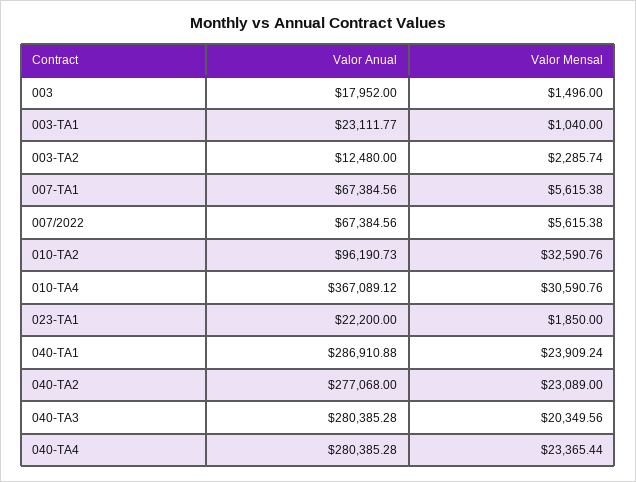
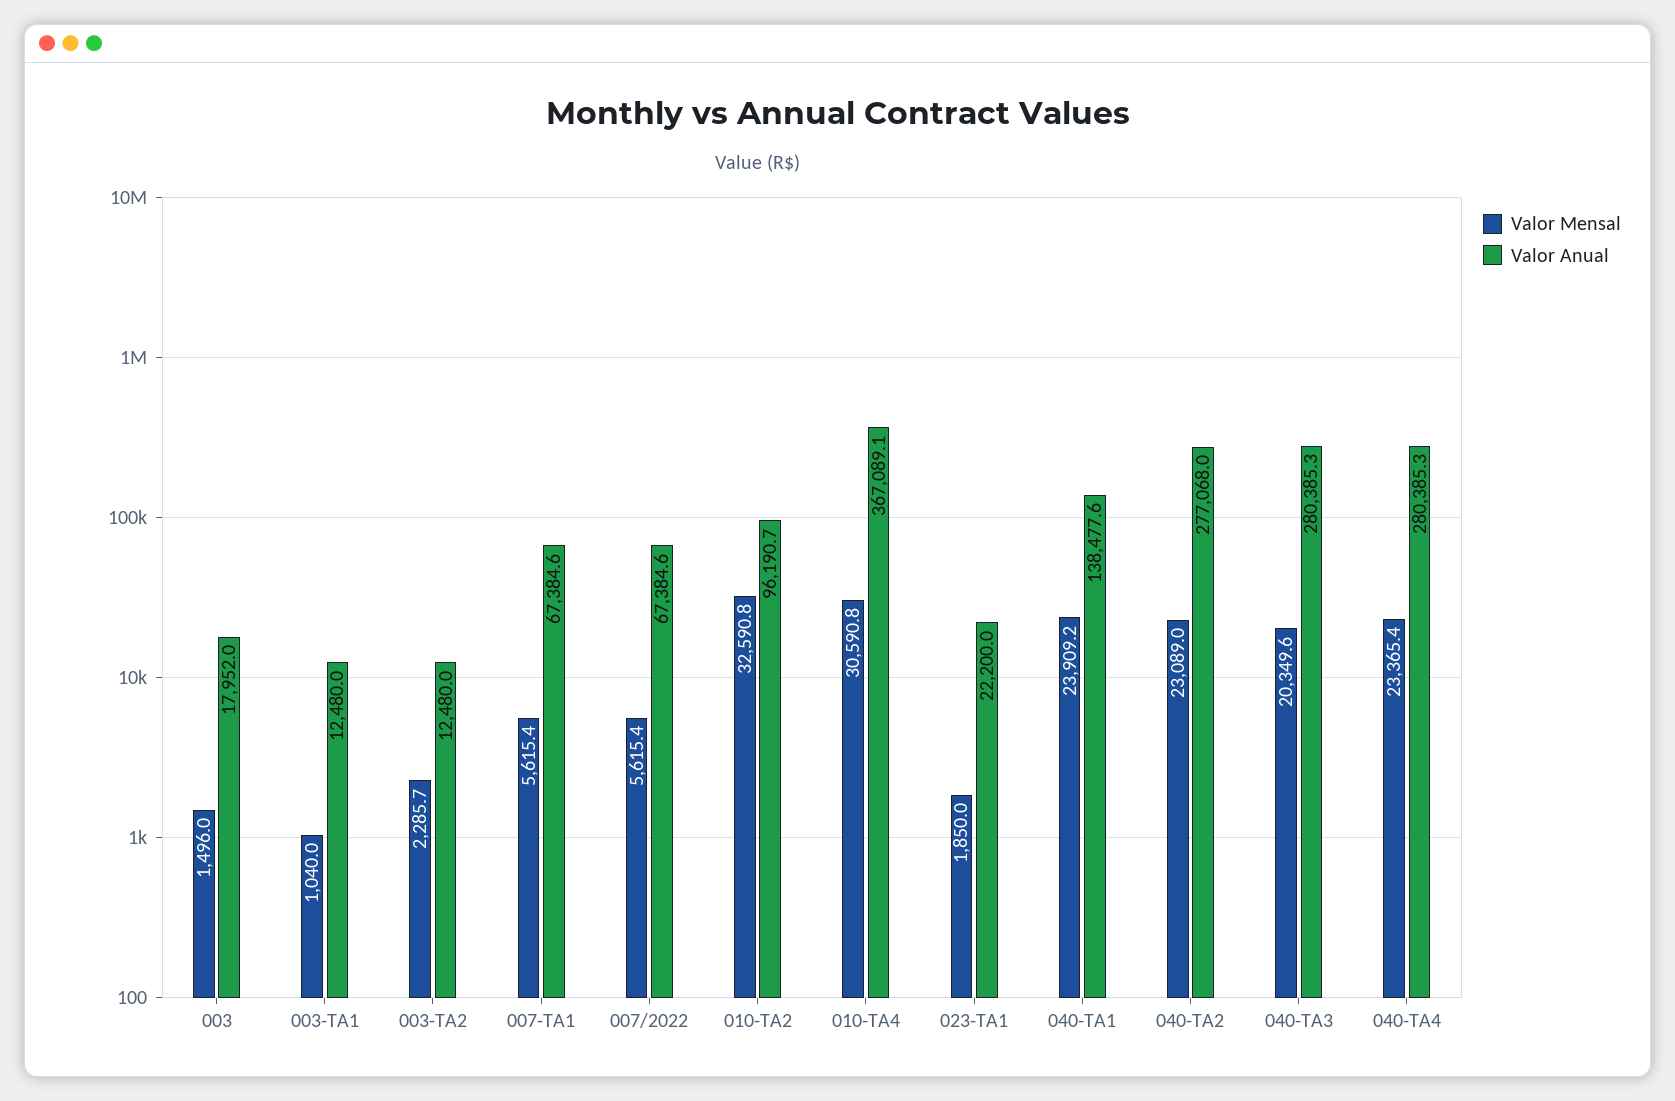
  {
    "Valor Anual": {
      "003": 17952,
-     "003-TA1": 23111.77,
+     "003-TA1": 12480,
      "003-TA2": 12480,
      "007-TA1": 67384.56,
      "007/2022": 67384.56,
      "010-TA2": 96190.73,
      "010-TA4": 367089.12,
      "023-TA1": 22200,
-     "040-TA1": 286910.88,
+     "040-TA1": 138477.6,
      "040-TA2": 277068,
      "040-TA3": 280385.28,
      "040-TA4": 280385.28
    },
    "Valor Mensal": {
      "003": 1496,
      "003-TA1": 1040,
      "003-TA2": 2285.74,
      "007-TA1": 5615.38,
      "007/2022": 5615.38,
      "010-TA2": 32590.76,
      "010-TA4": 30590.76,
      "023-TA1": 1850,
      "040-TA1": 23909.24,
      "040-TA2": 23089,
      "040-TA3": 20349.56,
      "040-TA4": 23365.44
    }
  }

